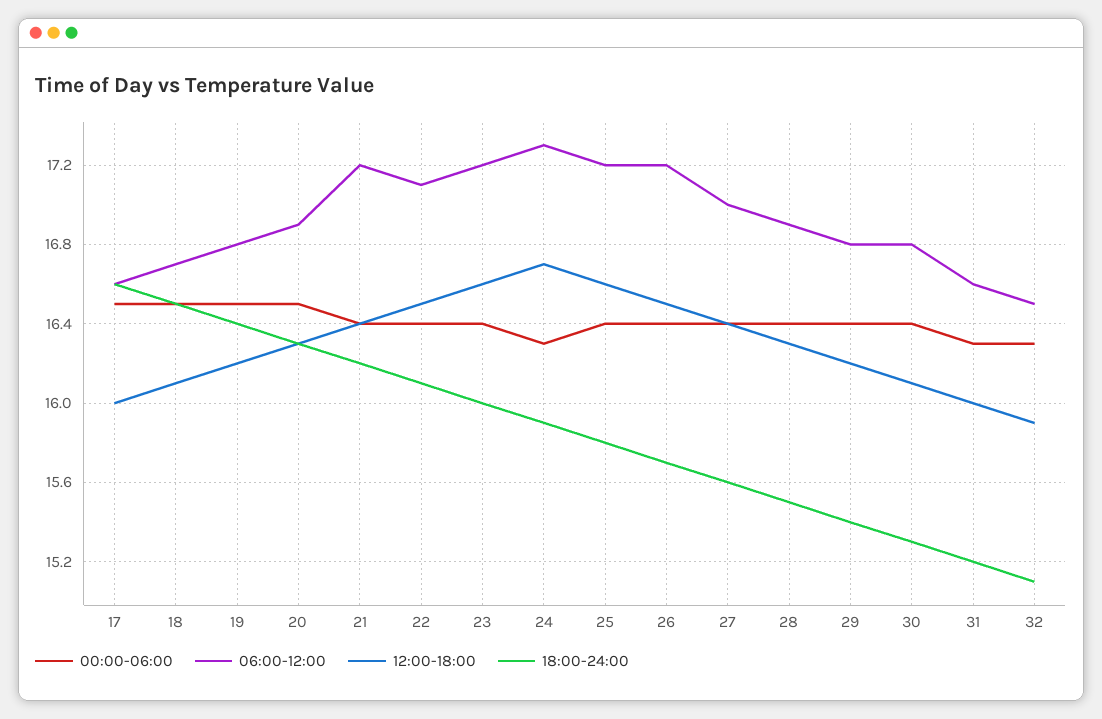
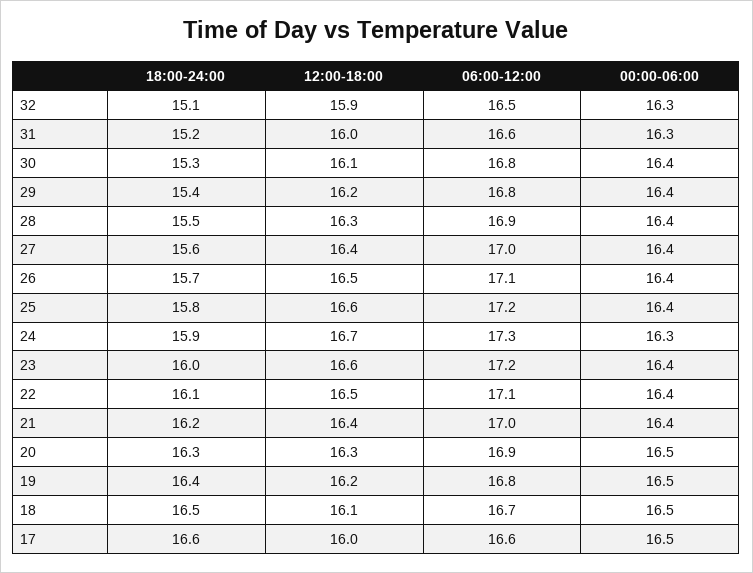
  {
    "00:00-06:00": {
      "17": 16.5,
      "18": 16.5,
      "19": 16.5,
      "20": 16.5,
      "21": 16.4,
      "22": 16.4,
      "23": 16.4,
      "24": 16.3,
      "25": 16.4,
      "26": 16.4,
      "27": 16.4,
      "28": 16.4,
      "29": 16.4,
      "30": 16.4,
      "31": 16.3,
      "32": 16.3
    },
    "06:00-12:00": {
      "17": 16.6,
      "18": 16.7,
      "19": 16.8,
      "20": 16.9,
-     "21": 17.2,
+     "21": 17,
      "22": 17.1,
      "23": 17.2,
      "24": 17.3,
      "25": 17.2,
-     "26": 17.2,
+     "26": 17.1,
      "27": 17,
      "28": 16.9,
      "29": 16.8,
      "30": 16.8,
      "31": 16.6,
      "32": 16.5
    },
    "12:00-18:00": {
      "17": 16,
      "18": 16.1,
      "19": 16.2,
      "20": 16.3,
      "21": 16.4,
      "22": 16.5,
      "23": 16.6,
      "24": 16.7,
      "25": 16.6,
      "26": 16.5,
      "27": 16.4,
      "28": 16.3,
      "29": 16.2,
      "30": 16.1,
      "31": 16,
      "32": 15.9
    },
    "18:00-24:00": {
      "17": 16.6,
      "18": 16.5,
      "19": 16.4,
      "20": 16.3,
      "21": 16.2,
      "22": 16.1,
      "23": 16,
      "24": 15.9,
      "25": 15.8,
      "26": 15.7,
      "27": 15.6,
      "28": 15.5,
      "29": 15.4,
      "30": 15.3,
      "31": 15.2,
      "32": 15.1
    }
  }

